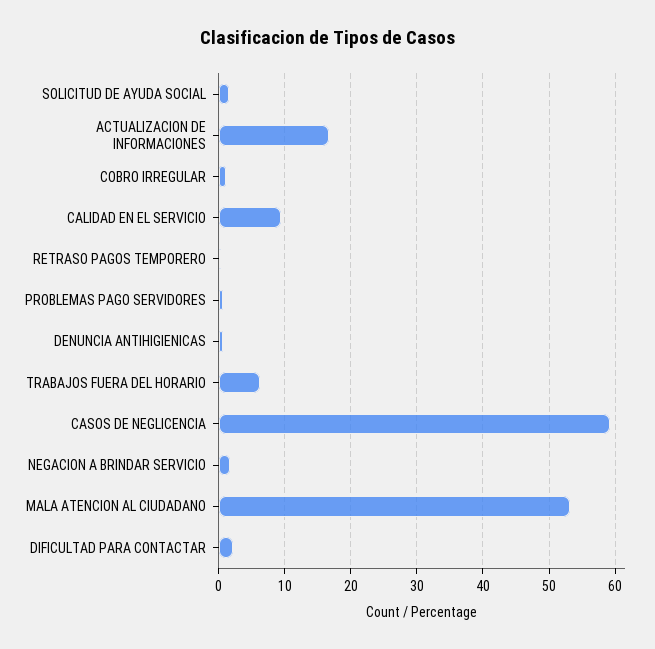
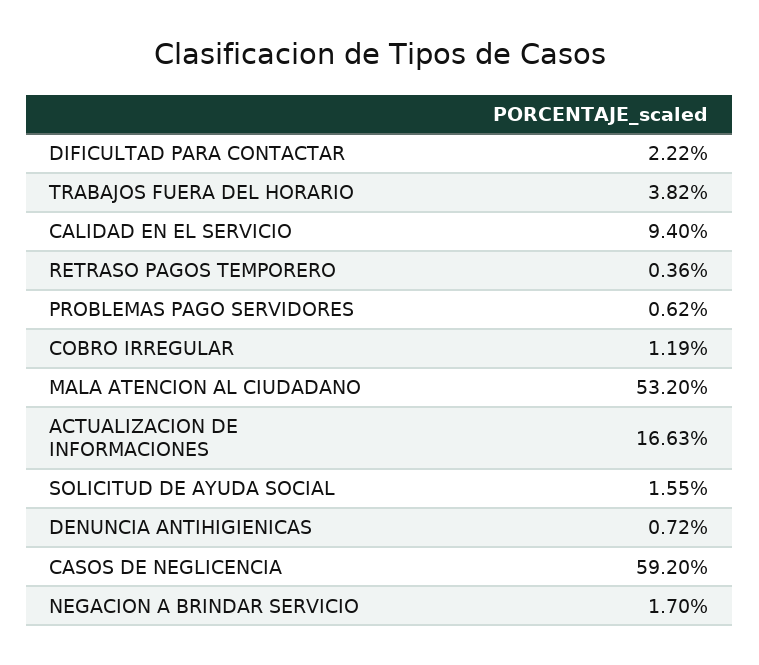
  {
    "SOLICITUD DE AYUDA SOCIAL": 1.55,
    "ACTUALIZACION DE INFORMACIONES": 16.63,
    "COBRO IRREGULAR": 1.19,
    "CALIDAD EN EL SERVICIO": 9.4,
    "RETRASO PAGOS TEMPORERO": 0.36,
    "PROBLEMAS PAGO SERVIDORES": 0.62,
    "DENUNCIA ANTIHIGIENICAS": 0.72,
-   "TRABAJOS FUERA DEL HORARIO": 6,
+   "TRABAJOS FUERA DEL HORARIO": 3.82,
    "CASOS DE NEGLICENCIA": 59.2,
    "NEGACION A BRINDAR SERVICIO": 1.7,
    "MALA ATENCION AL CIUDADANO": 53.2,
    "DIFICULTAD PARA CONTACTAR": 2.22
  }

